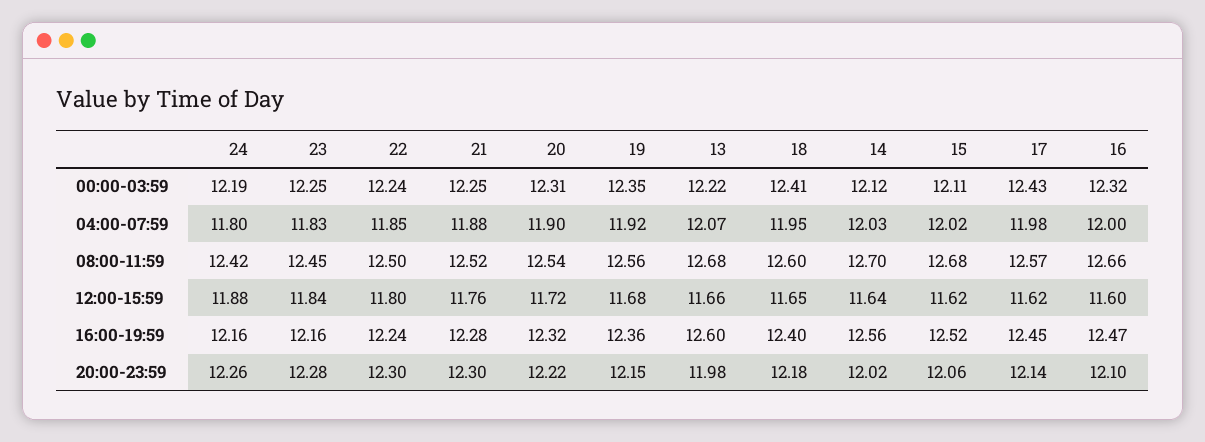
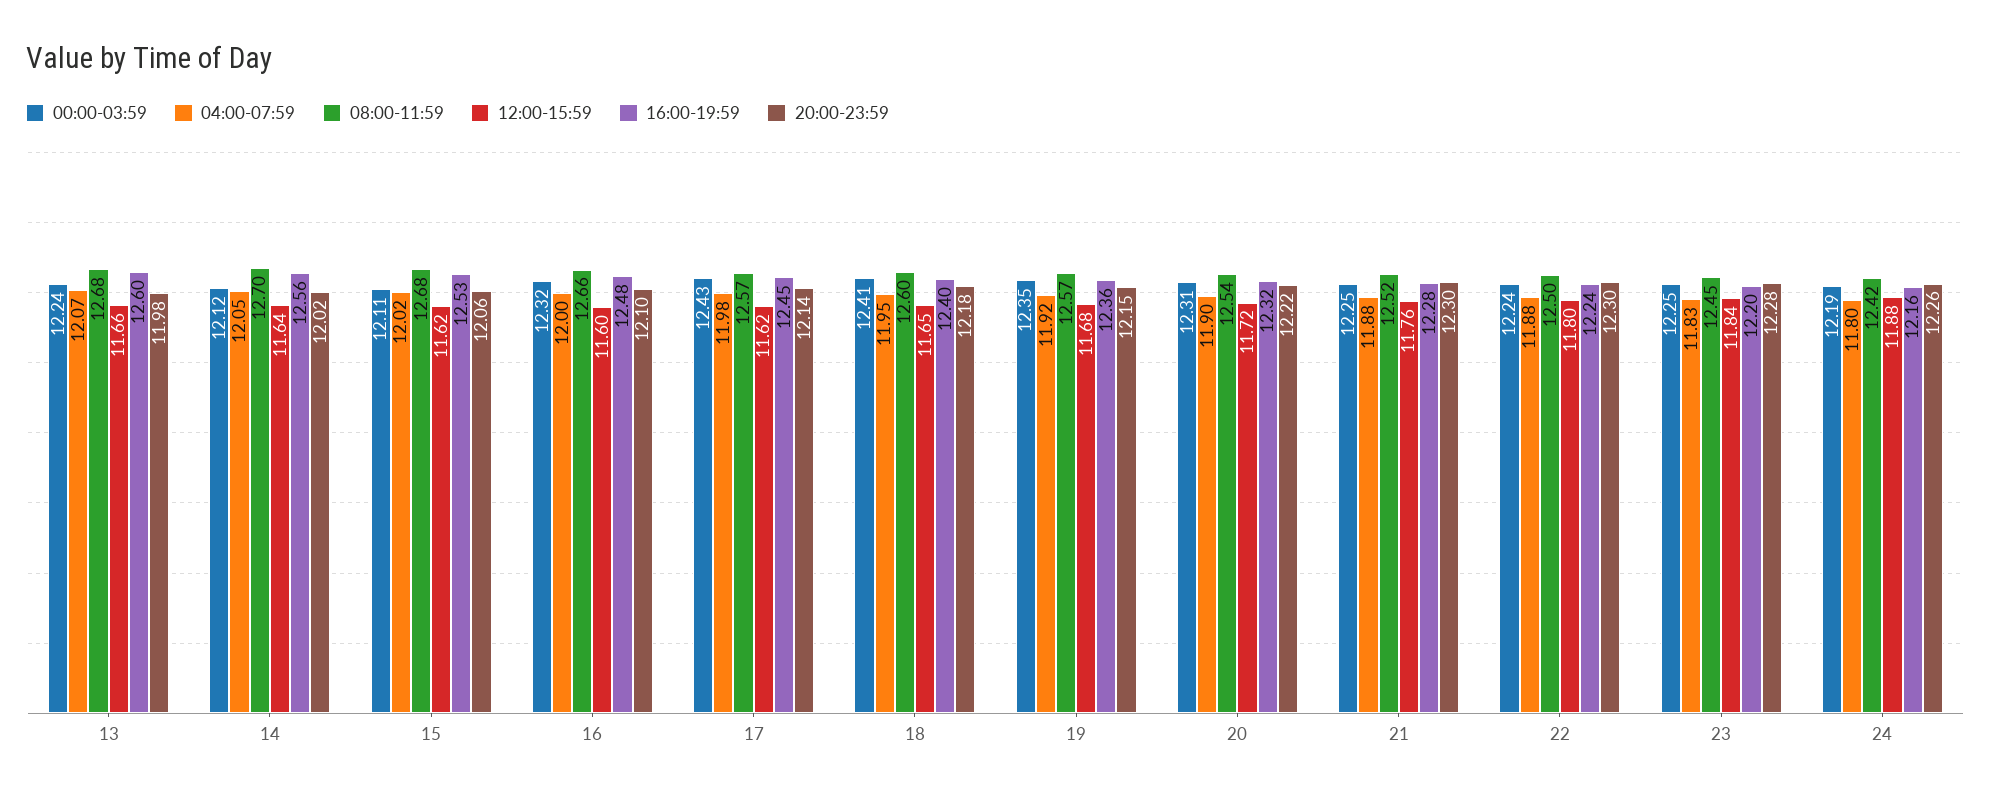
  {
    "00:00-03:59": {
      "24": 12.19,
      "23": 12.25,
      "22": 12.24,
      "21": 12.25,
      "20": 12.31,
      "19": 12.35,
-     "13": 12.22,
+     "13": 12.24,
      "18": 12.41,
      "14": 12.12,
      "15": 12.11,
      "17": 12.43,
      "16": 12.32
    },
    "04:00-07:59": {
      "24": 11.8,
      "23": 11.83,
-     "22": 11.85,
+     "22": 11.88,
      "21": 11.88,
      "20": 11.9,
      "19": 11.92,
      "13": 12.07,
      "18": 11.95,
-     "14": 12.03,
+     "14": 12.05,
      "15": 12.02,
      "17": 11.98,
      "16": 12
    },
    "08:00-11:59": {
      "24": 12.42,
      "23": 12.45,
      "22": 12.5,
      "21": 12.52,
      "20": 12.54,
-     "19": 12.56,
+     "19": 12.57,
      "13": 12.68,
      "18": 12.6,
      "14": 12.7,
      "15": 12.68,
      "17": 12.57,
      "16": 12.66
    },
    "12:00-15:59": {
      "24": 11.88,
      "23": 11.84,
      "22": 11.8,
      "21": 11.76,
      "20": 11.72,
      "19": 11.68,
      "13": 11.66,
      "18": 11.65,
      "14": 11.64,
      "15": 11.62,
      "17": 11.62,
      "16": 11.6
    },
    "16:00-19:59": {
      "24": 12.16,
-     "23": 12.16,
+     "23": 12.2,
      "22": 12.24,
      "21": 12.28,
      "20": 12.32,
      "19": 12.36,
      "13": 12.6,
      "18": 12.4,
      "14": 12.56,
-     "15": 12.52,
+     "15": 12.53,
      "17": 12.45,
-     "16": 12.47
+     "16": 12.48
    },
    "20:00-23:59": {
      "24": 12.26,
      "23": 12.28,
      "22": 12.3,
      "21": 12.3,
      "20": 12.22,
      "19": 12.15,
      "13": 11.98,
      "18": 12.18,
      "14": 12.02,
      "15": 12.06,
      "17": 12.14,
      "16": 12.1
    }
  }

